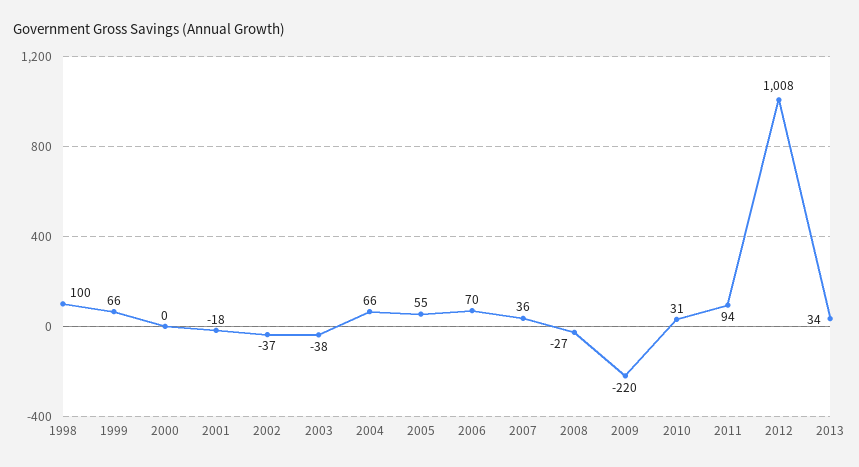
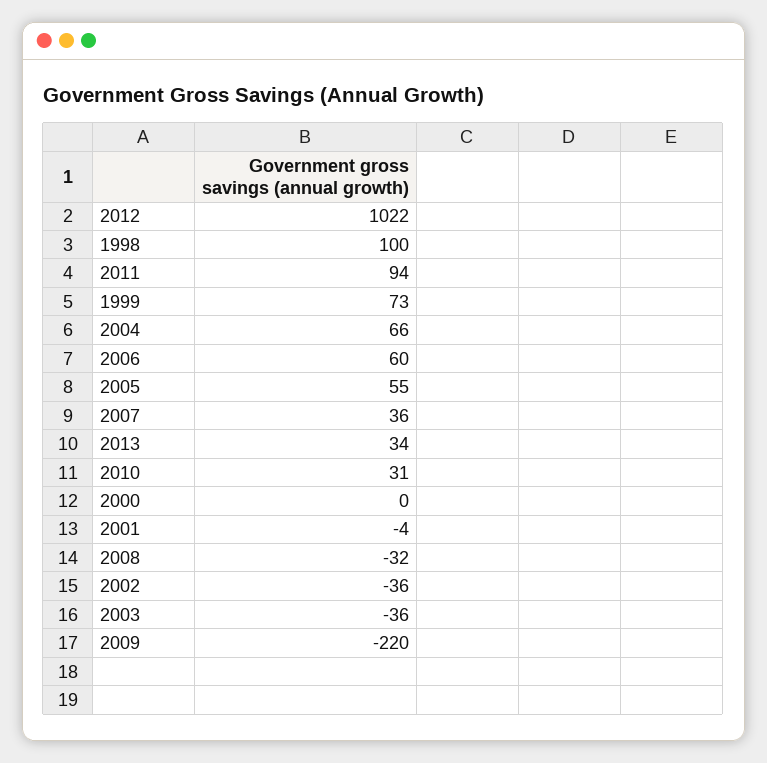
  {
    "1998": 100,
-   "1999": 66,
+   "1999": 73,
    "2000": 0,
-   "2001": -18,
+   "2001": -4,
-   "2002": -37,
+   "2002": -36,
-   "2003": -38,
+   "2003": -36,
    "2004": 66,
    "2005": 55,
-   "2006": 70,
+   "2006": 60,
    "2007": 36,
-   "2008": -27,
+   "2008": -32,
    "2009": -220,
    "2010": 31,
    "2011": 94,
-   "2012": 1008,
+   "2012": 1022,
    "2013": 34
  }

